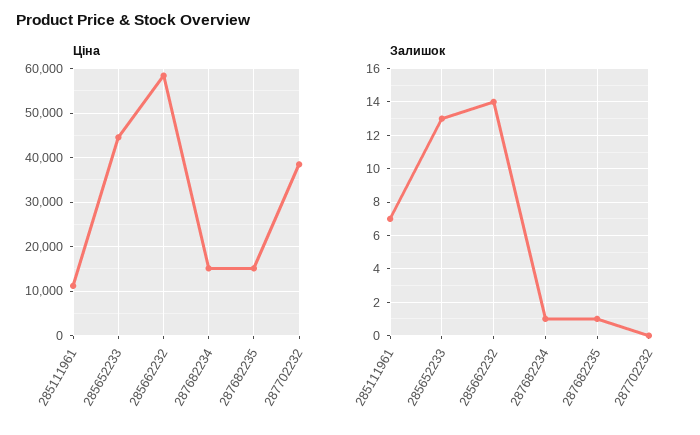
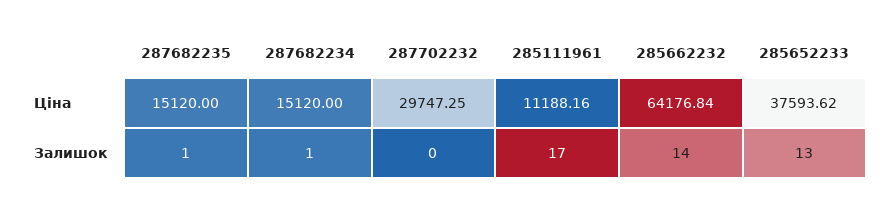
  {
    "Ціна": {
      "285111961": 11188.16,
-     "285652233": 44000,
+     "285652233": 37593.62,
-     "285662232": 58000,
+     "285662232": 64176.84,
      "287682234": 15120,
      "287682235": 15120,
-     "287702232": 38000
+     "287702232": 29747.25
    },
    "Залишок": {
-     "285111961": 7,
+     "285111961": 17,
      "285652233": 13,
      "285662232": 14,
      "287682234": 1,
      "287682235": 1,
      "287702232": 0
    }
  }

